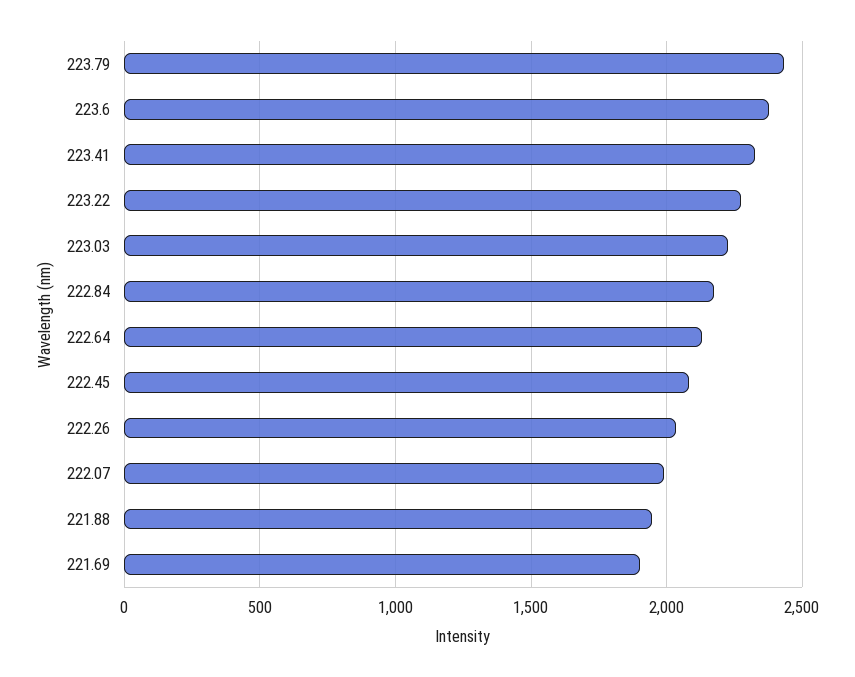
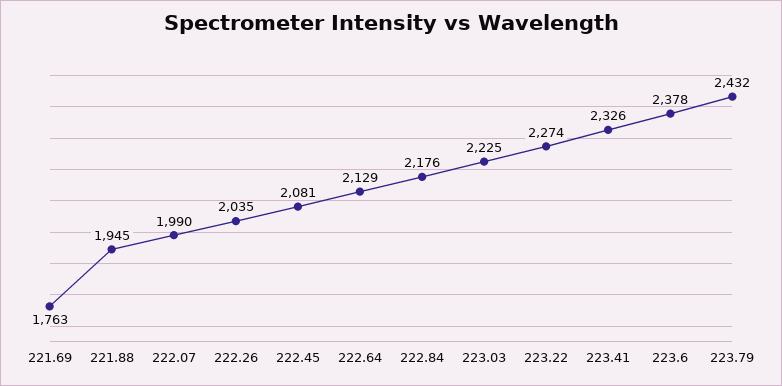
  {
    "223.79": 2432,
    "223.6": 2378,
    "223.41": 2326,
    "223.22": 2274,
    "223.03": 2225,
    "222.84": 2176,
    "222.64": 2129,
    "222.45": 2081,
    "222.26": 2035,
    "222.07": 1990,
    "221.88": 1945,
-   "221.69": 1900
+   "221.69": 1763
  }

